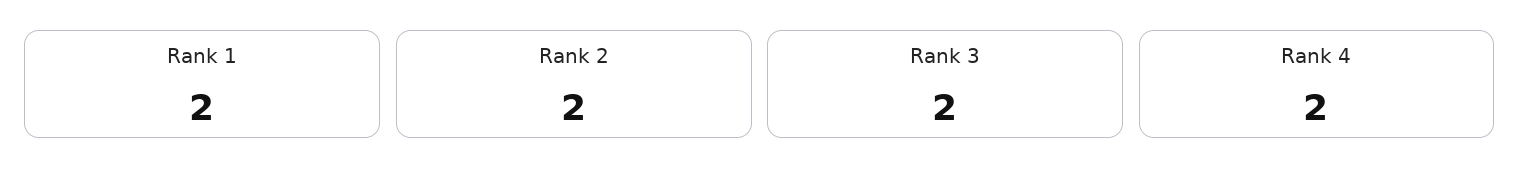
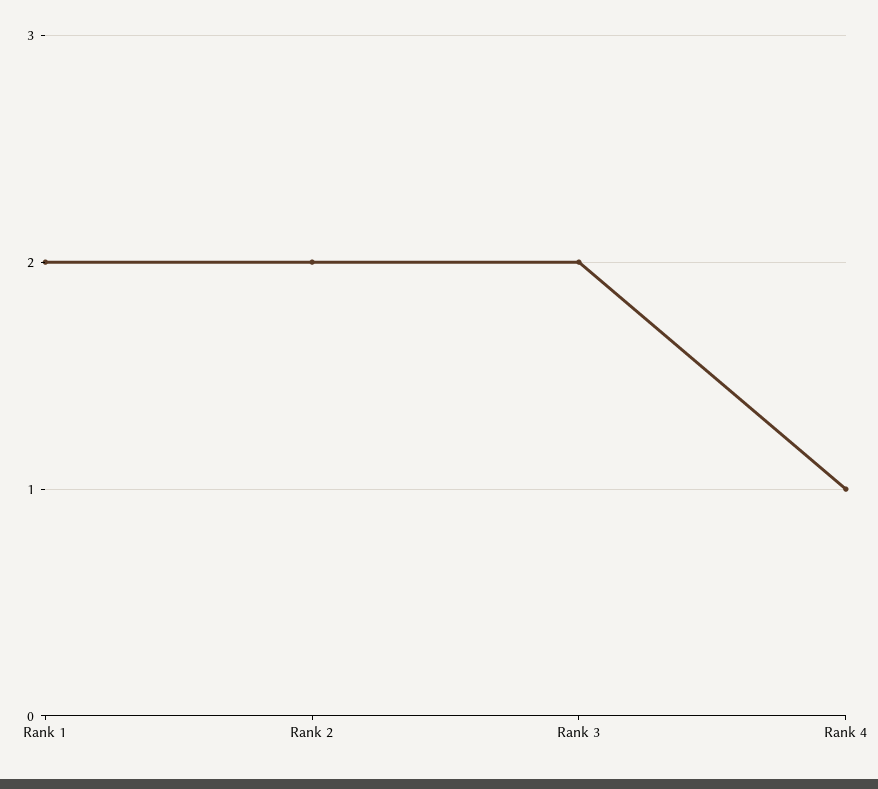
  {
    "Rank 1": 2,
    "Rank 2": 2,
    "Rank 3": 2,
-   "Rank 4": 2
+   "Rank 4": 1
  }

